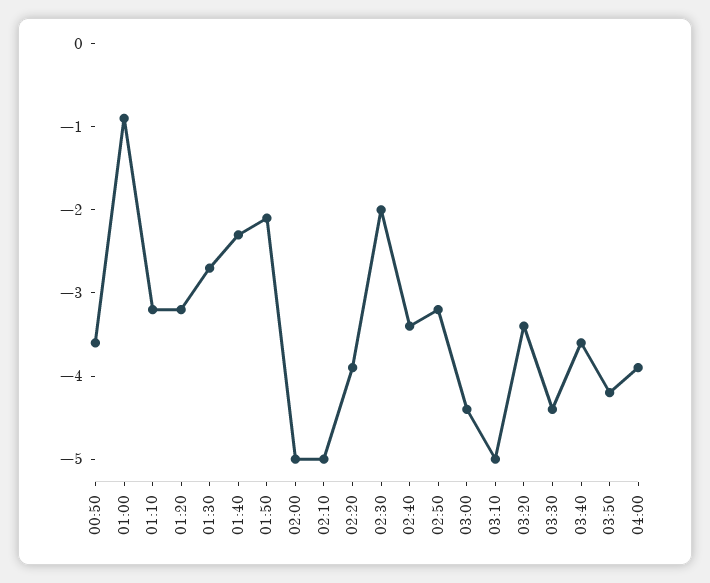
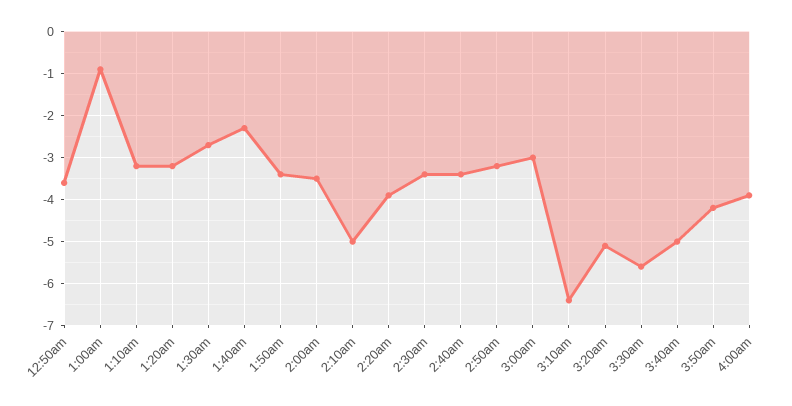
  {
    "00:50": -3.6,
    "01:00": -0.9,
    "01:10": -3.2,
    "01:20": -3.2,
    "01:30": -2.7,
    "01:40": -2.3,
-   "01:50": -2.1,
+   "01:50": -3.5,
-   "02:00": -5,
+   "02:00": -3.5,
    "02:10": -5,
    "02:20": -3.9,
-   "02:30": -2,
+   "02:30": -3.5,
    "02:40": -3.4,
    "02:50": -3.2,
-   "03:00": -4.4,
+   "03:00": -3,
-   "03:10": -5,
+   "03:10": -6.5,
-   "03:20": -3.4,
+   "03:20": -5,
-   "03:30": -4.4,
+   "03:30": -5.5,
-   "03:40": -3.6,
+   "03:40": -5,
    "03:50": -4.2,
    "04:00": -3.9
  }

